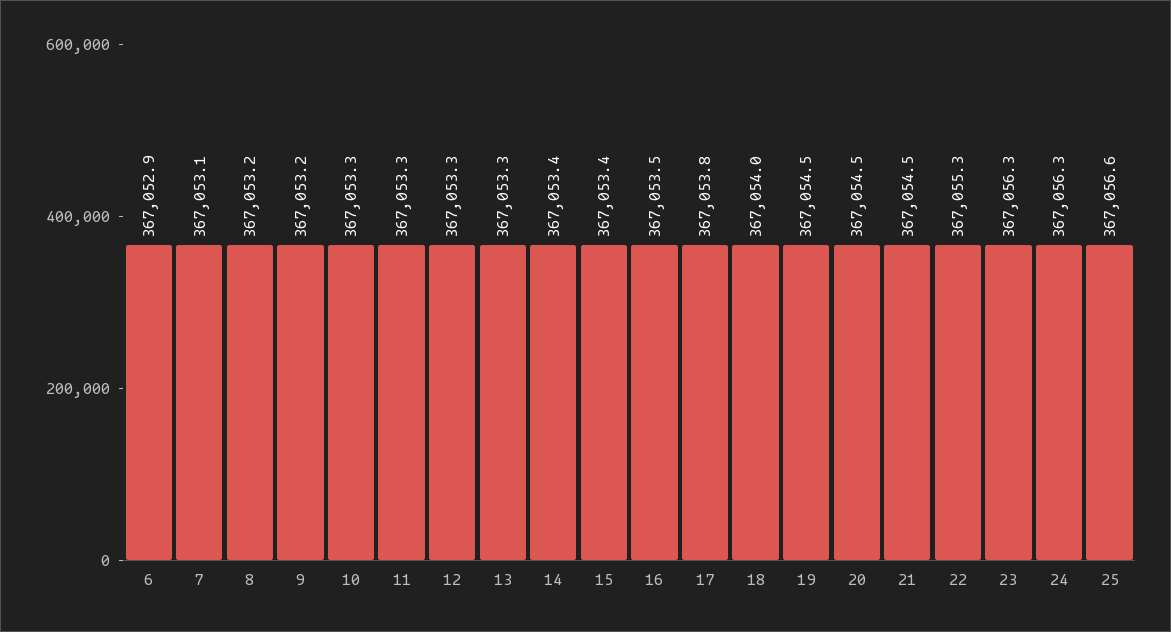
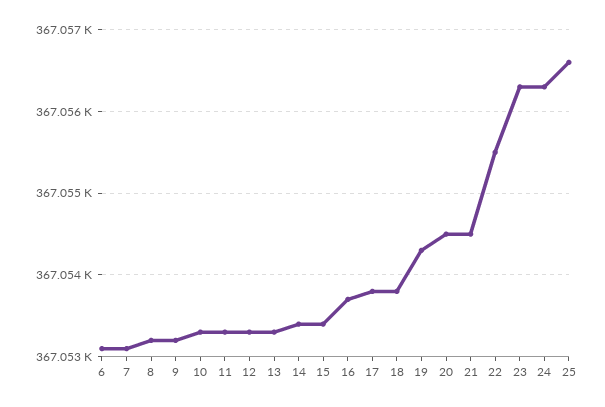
  {
-   "6": 367052.9,
+   "6": 367053.1,
    "7": 367053.1,
    "8": 367053.2,
    "9": 367053.2,
    "10": 367053.3,
    "11": 367053.3,
    "12": 367053.3,
    "13": 367053.3,
    "14": 367053.4,
    "15": 367053.4,
-   "16": 367053.5,
+   "16": 367053.7,
    "17": 367053.8,
-   "18": 367054,
+   "18": 367053.8,
-   "19": 367054.5,
+   "19": 367054.3,
    "20": 367054.5,
    "21": 367054.5,
-   "22": 367055.3,
+   "22": 367055.5,
    "23": 367056.3,
    "24": 367056.3,
    "25": 367056.6
  }

